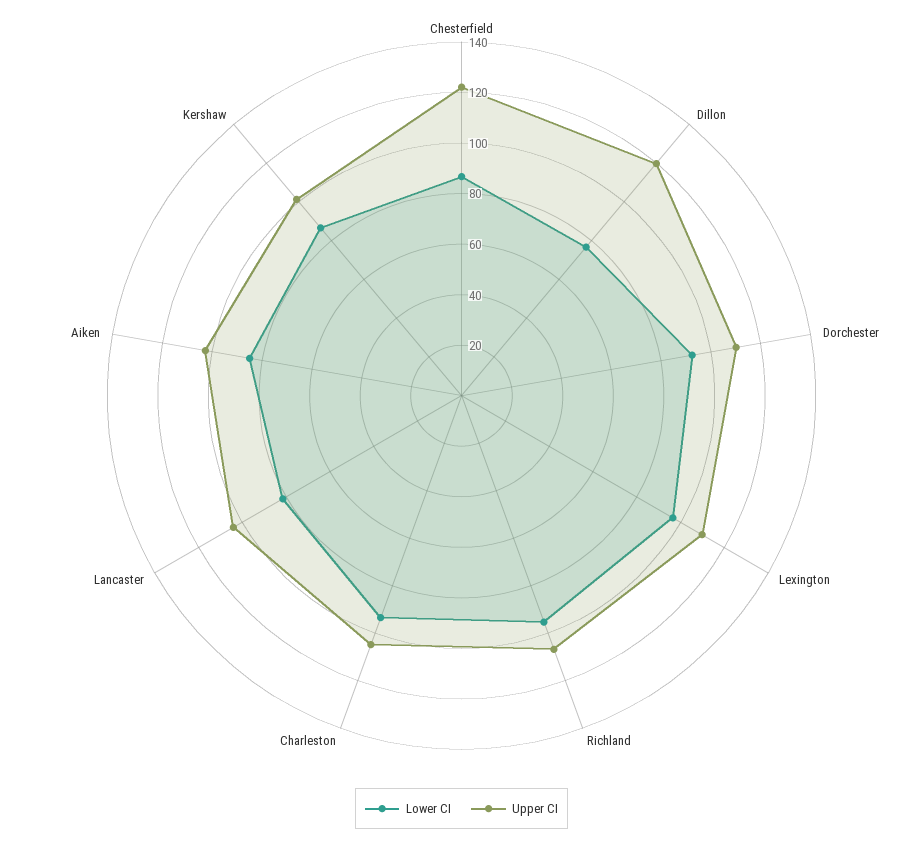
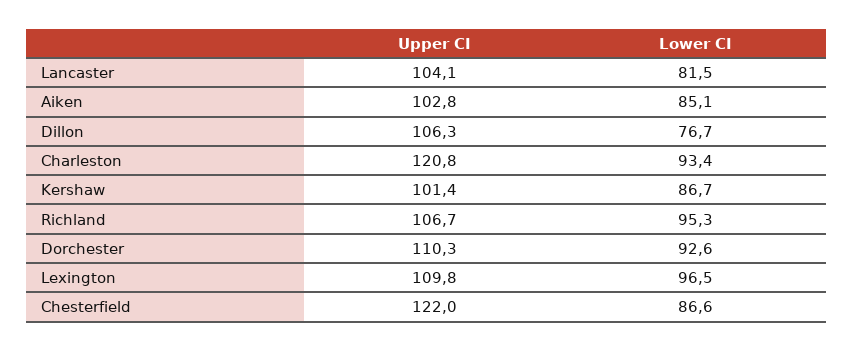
  {
    "Lower CI": {
      "Chesterfield": 86.6,
      "Dillon": 76.7,
      "Dorchester": 92.6,
      "Lexington": 96.5,
      "Richland": 95.3,
      "Charleston": 93.4,
      "Lancaster": 81.5,
      "Aiken": 85.1,
      "Kershaw": 86.7
    },
    "Upper CI": {
      "Chesterfield": 122,
-     "Dillon": 120,
+     "Dillon": 106.3,
      "Dorchester": 110.3,
      "Lexington": 109.8,
      "Richland": 106.7,
-     "Charleston": 105,
+     "Charleston": 120.8,
      "Lancaster": 104.1,
      "Aiken": 102.8,
      "Kershaw": 101.4
    }
  }

